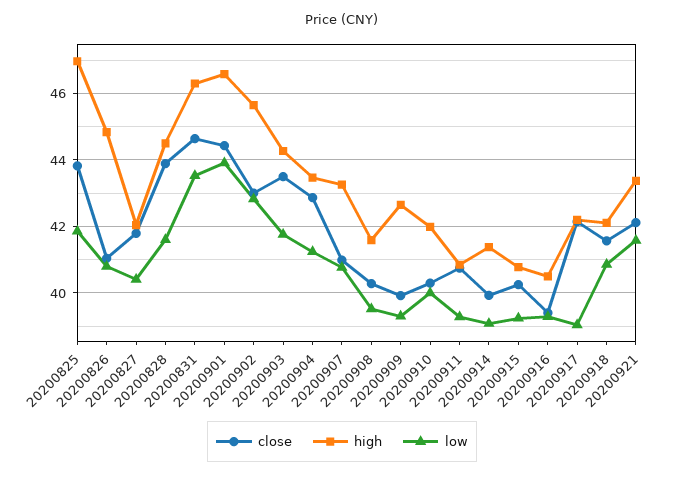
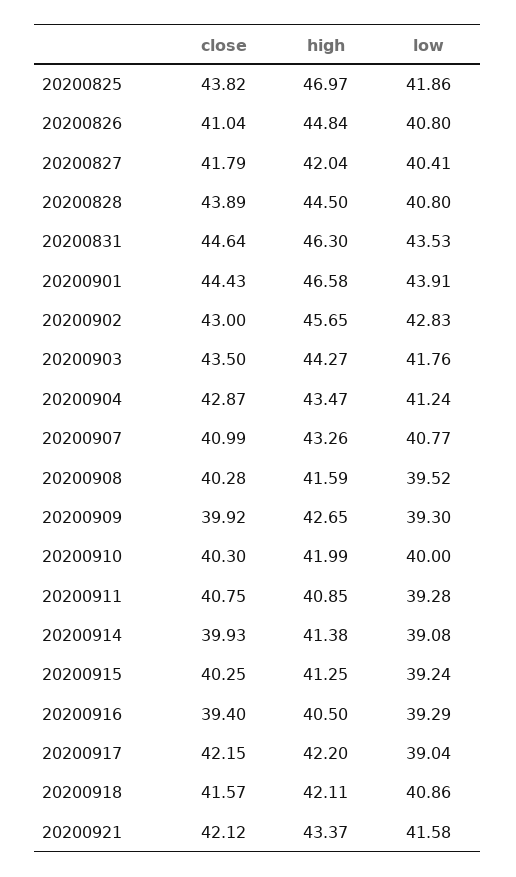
  {
    "close": {
      "20200825": 43.82,
      "20200826": 41.04,
      "20200827": 41.79,
      "20200828": 43.89,
      "20200831": 44.64,
      "20200901": 44.43,
      "20200902": 43,
      "20200903": 43.5,
      "20200904": 42.87,
      "20200907": 40.99,
      "20200908": 40.28,
      "20200909": 39.92,
      "20200910": 40.3,
      "20200911": 40.75,
      "20200914": 39.93,
      "20200915": 40.25,
      "20200916": 39.4,
      "20200917": 42.15,
      "20200918": 41.57,
      "20200921": 42.12
    },
    "high": {
      "20200825": 46.97,
      "20200826": 44.84,
      "20200827": 42.04,
      "20200828": 44.5,
      "20200831": 46.3,
      "20200901": 46.58,
      "20200902": 45.65,
      "20200903": 44.27,
      "20200904": 43.47,
      "20200907": 43.26,
      "20200908": 41.59,
      "20200909": 42.65,
      "20200910": 41.99,
      "20200911": 40.85,
      "20200914": 41.38,
-     "20200915": 40.8,
+     "20200915": 41.25,
      "20200916": 40.5,
      "20200917": 42.2,
      "20200918": 42.11,
      "20200921": 43.37
    },
    "low": {
      "20200825": 41.86,
      "20200826": 40.8,
      "20200827": 40.41,
-     "20200828": 41.6,
+     "20200828": 40.8,
      "20200831": 43.53,
      "20200901": 43.91,
      "20200902": 42.83,
      "20200903": 41.76,
      "20200904": 41.24,
      "20200907": 40.77,
      "20200908": 39.52,
      "20200909": 39.3,
      "20200910": 40,
      "20200911": 39.28,
      "20200914": 39.08,
      "20200915": 39.24,
      "20200916": 39.29,
      "20200917": 39.04,
      "20200918": 40.86,
      "20200921": 41.58
    }
  }

